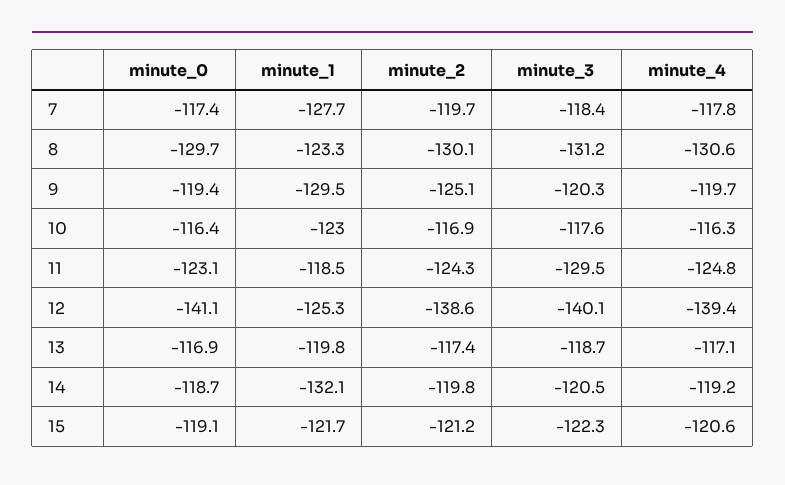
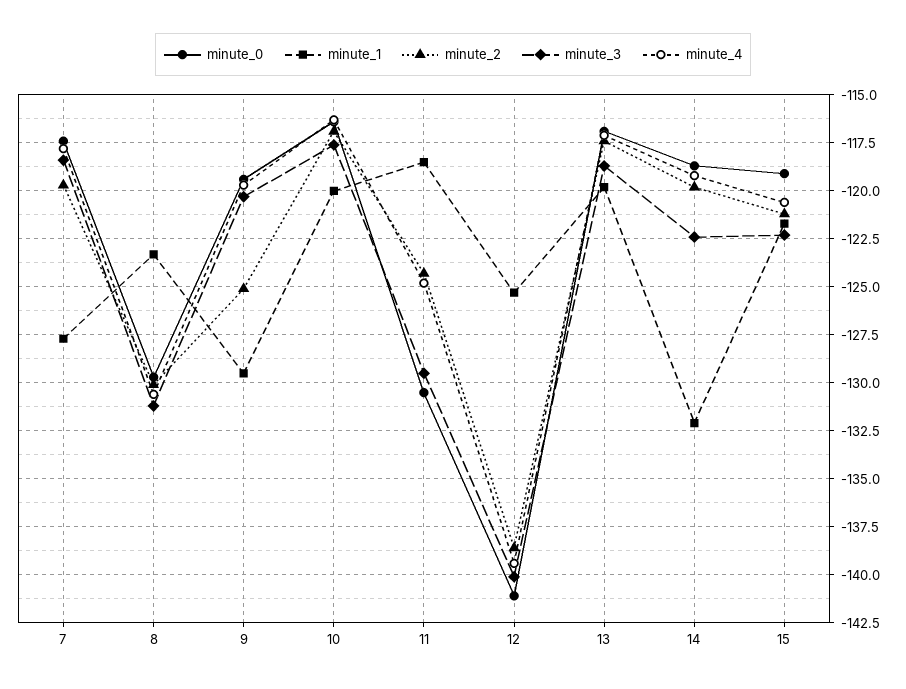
  {
    "minute_0": {
      "7": -117.4,
      "8": -129.7,
      "9": -119.4,
      "10": -116.4,
-     "11": -123.1,
+     "11": -130.5,
      "12": -141.1,
      "13": -116.9,
      "14": -118.7,
      "15": -119.1
    },
    "minute_1": {
      "7": -127.7,
      "8": -123.3,
      "9": -129.5,
-     "10": -123,
+     "10": -120,
      "11": -118.5,
      "12": -125.3,
      "13": -119.8,
      "14": -132.1,
      "15": -121.7
    },
    "minute_2": {
      "7": -119.7,
      "8": -130.1,
      "9": -125.1,
      "10": -116.9,
      "11": -124.3,
      "12": -138.6,
      "13": -117.4,
      "14": -119.8,
      "15": -121.2
    },
    "minute_3": {
      "7": -118.4,
      "8": -131.2,
      "9": -120.3,
      "10": -117.6,
      "11": -129.5,
      "12": -140.1,
      "13": -118.7,
-     "14": -120.5,
+     "14": -122.5,
      "15": -122.3
    },
    "minute_4": {
      "7": -117.8,
      "8": -130.6,
      "9": -119.7,
      "10": -116.3,
      "11": -124.8,
      "12": -139.4,
      "13": -117.1,
      "14": -119.2,
      "15": -120.6
    }
  }

